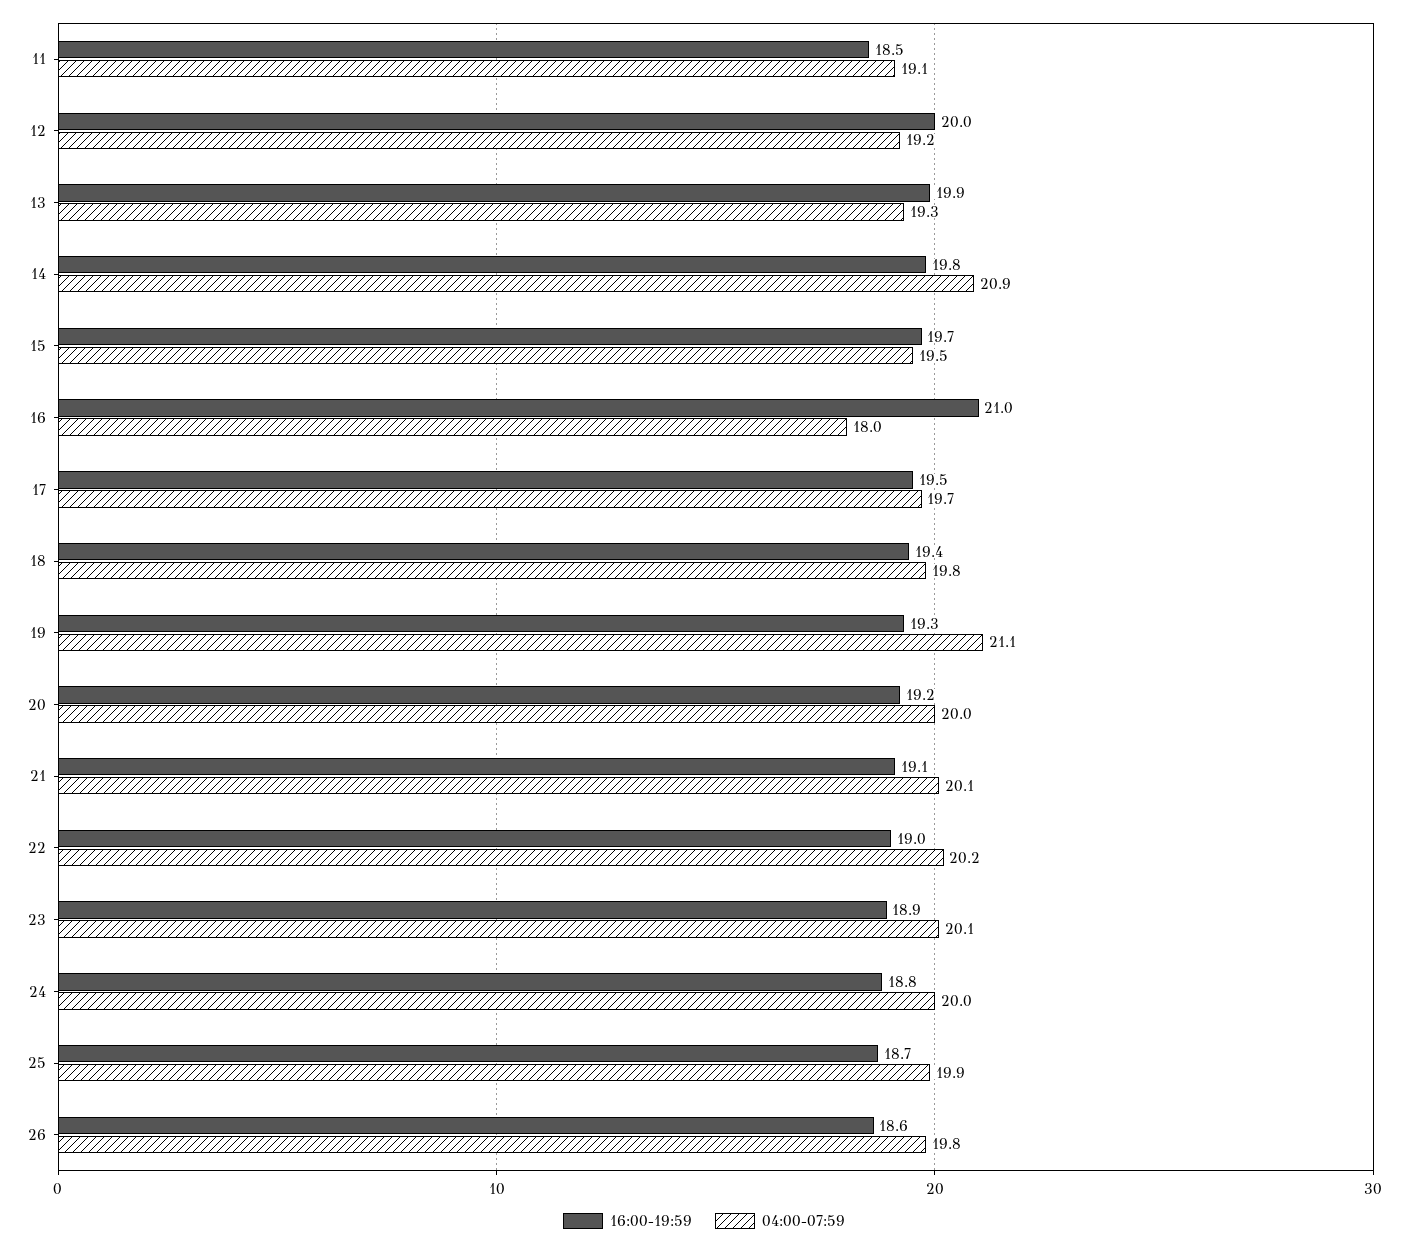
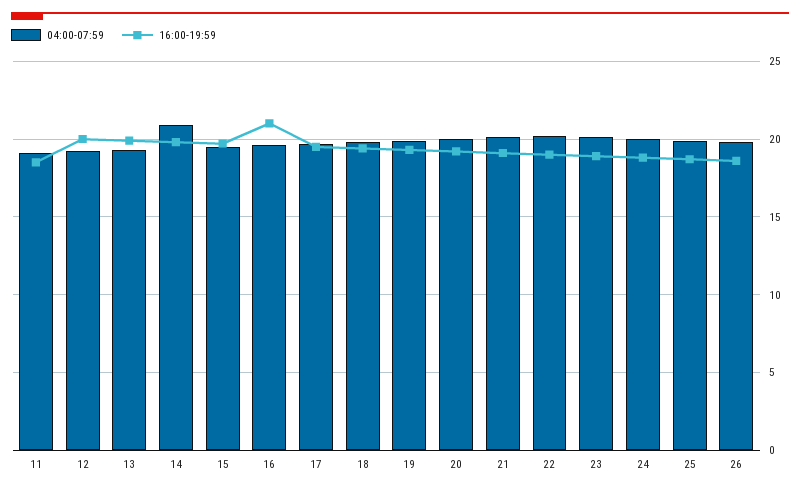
  {
    "16:00-19:59": {
      "11": 18.5,
      "12": 20,
      "13": 19.9,
      "14": 19.8,
      "15": 19.7,
      "16": 21,
      "17": 19.5,
      "18": 19.4,
      "19": 19.3,
      "20": 19.2,
      "21": 19.1,
      "22": 19,
      "23": 18.9,
      "24": 18.8,
      "25": 18.7,
      "26": 18.6
    },
    "04:00-07:59": {
      "11": 19.1,
      "12": 19.2,
      "13": 19.3,
      "14": 20.9,
      "15": 19.5,
-     "16": 18,
+     "16": 19.5,
      "17": 19.7,
      "18": 19.8,
-     "19": 21.1,
+     "19": 20,
      "20": 20,
      "21": 20.1,
      "22": 20.2,
      "23": 20.1,
      "24": 20,
      "25": 19.9,
      "26": 19.8
    }
  }

